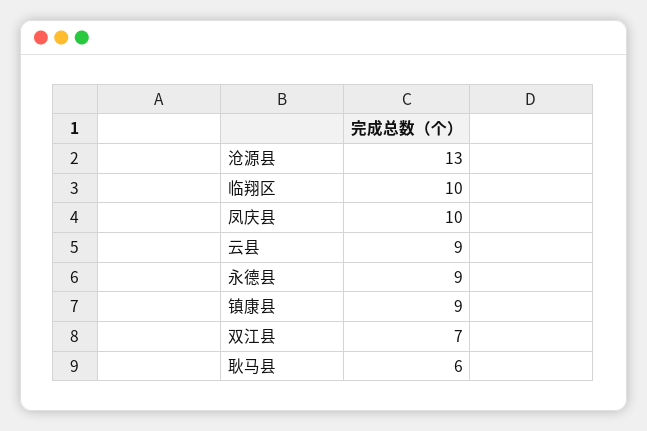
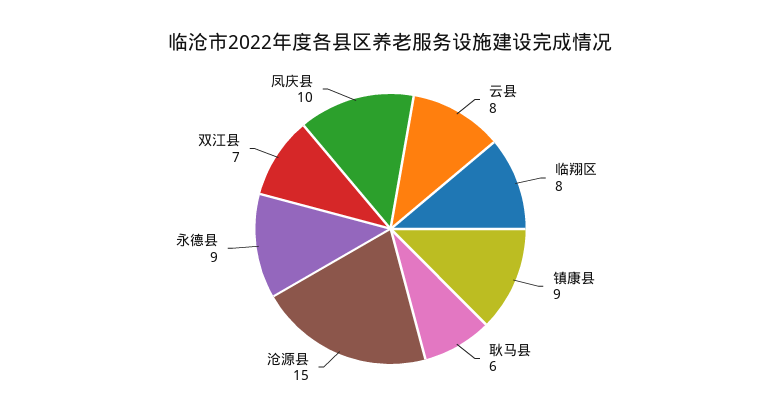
  {
-   "沧源县": 13,
+   "沧源县": 15,
-   "临翔区": 10,
+   "临翔区": 8,
    "凤庆县": 10,
-   "云县": 9,
+   "云县": 8,
    "永德县": 9,
    "镇康县": 9,
    "双江县": 7,
    "耿马县": 6
  }

